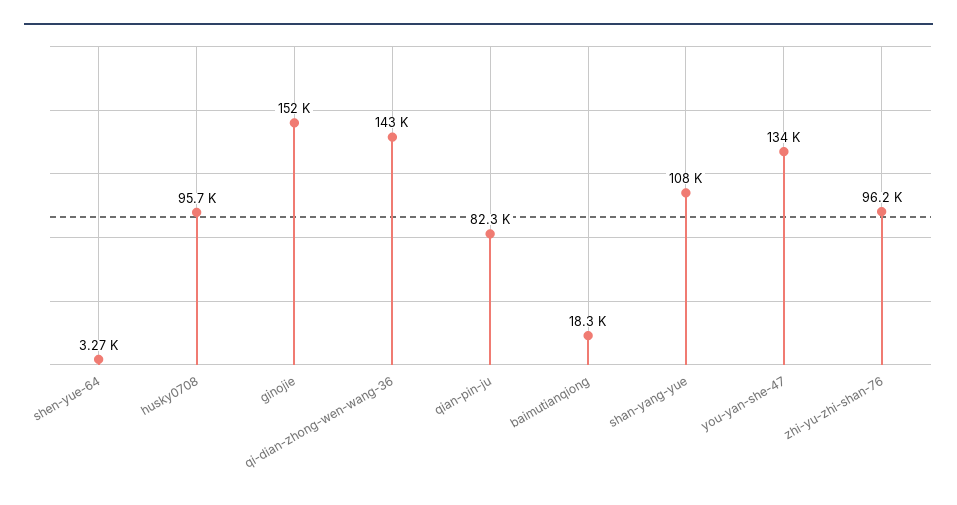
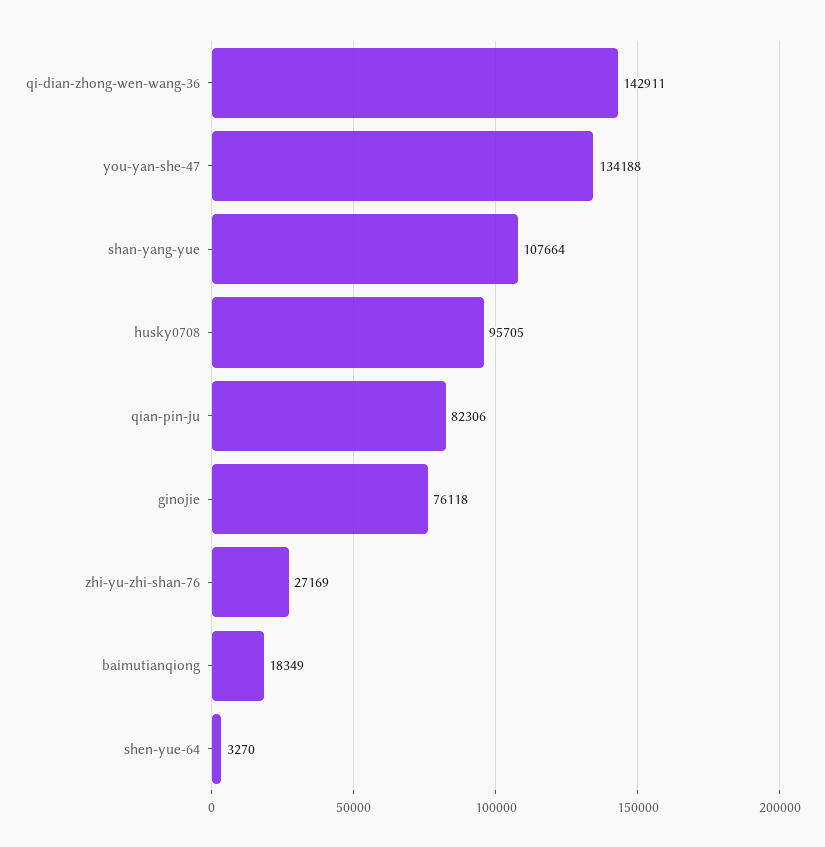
  {
    "shen-yue-64": 3270,
    "husky0708": 95705,
-   "ginojie": 152000,
+   "ginojie": 76118,
    "qi-dian-zhong-wen-wang-36": 142911,
    "qian-pin-ju": 82306,
    "baimutianqiong": 18349,
    "shan-yang-yue": 107664,
    "you-yan-she-47": 134188,
-   "zhi-yu-zhi-shan-76": 96200
+   "zhi-yu-zhi-shan-76": 27169
  }

